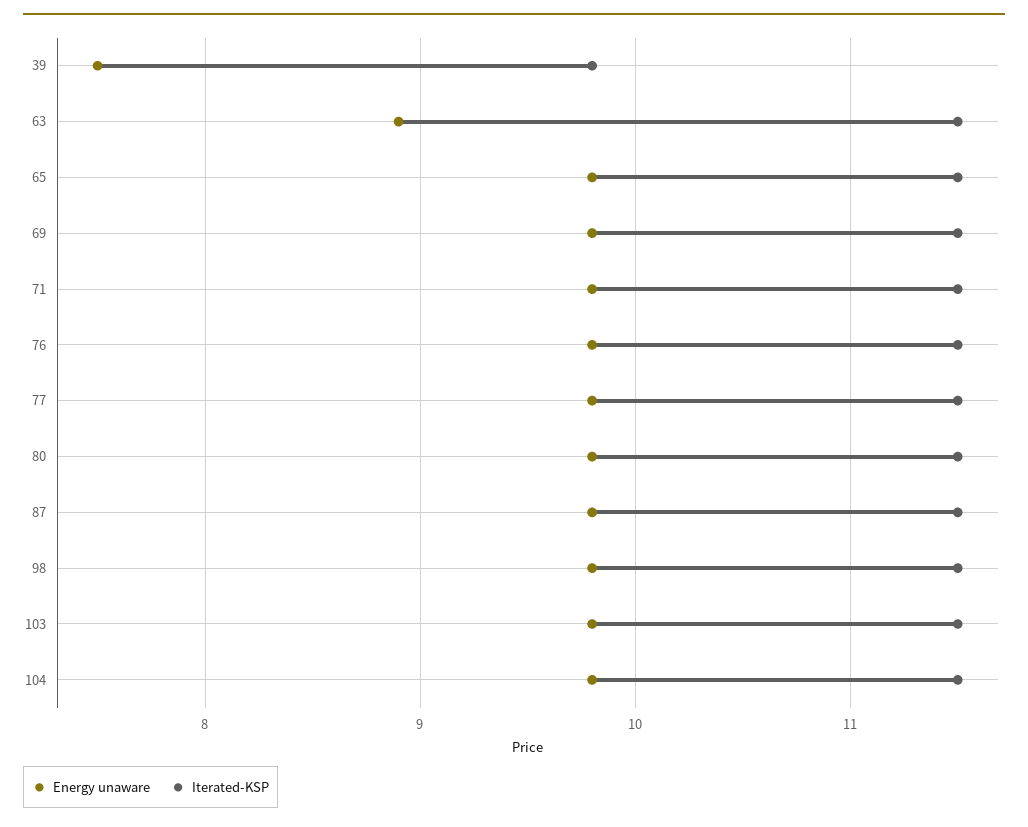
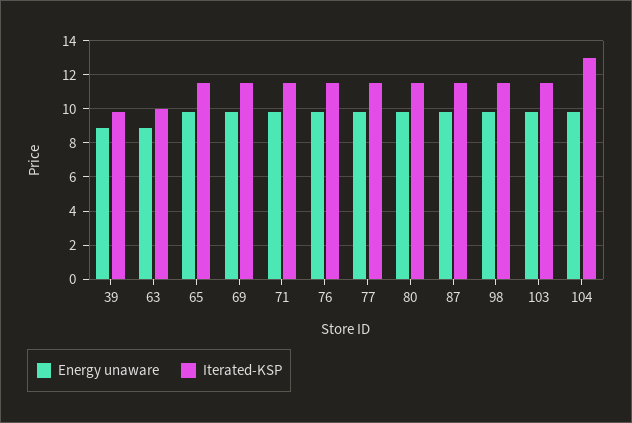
  {
    "Energy unaware": {
-     "39": 7.5,
+     "39": 9,
      "63": 8.9,
      "65": 9.8,
      "69": 9.8,
      "71": 9.8,
      "76": 9.8,
      "77": 9.8,
      "80": 9.8,
      "87": 9.8,
      "98": 9.8,
      "103": 9.8,
      "104": 9.8
    },
    "Iterated-KSP": {
      "39": 9.8,
-     "63": 11.5,
+     "63": 10,
      "65": 11.5,
      "69": 11.5,
      "71": 11.5,
      "76": 11.5,
      "77": 11.5,
      "80": 11.5,
      "87": 11.5,
      "98": 11.5,
      "103": 11.5,
-     "104": 11.5
+     "104": 13
    }
  }

